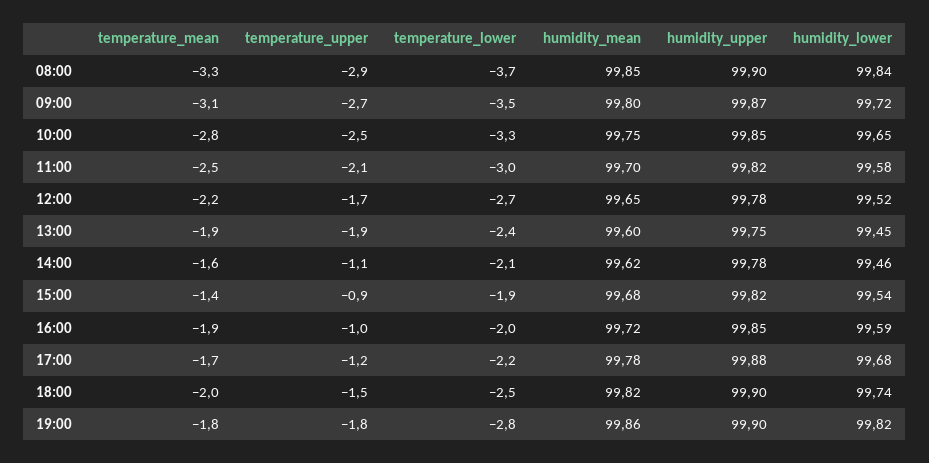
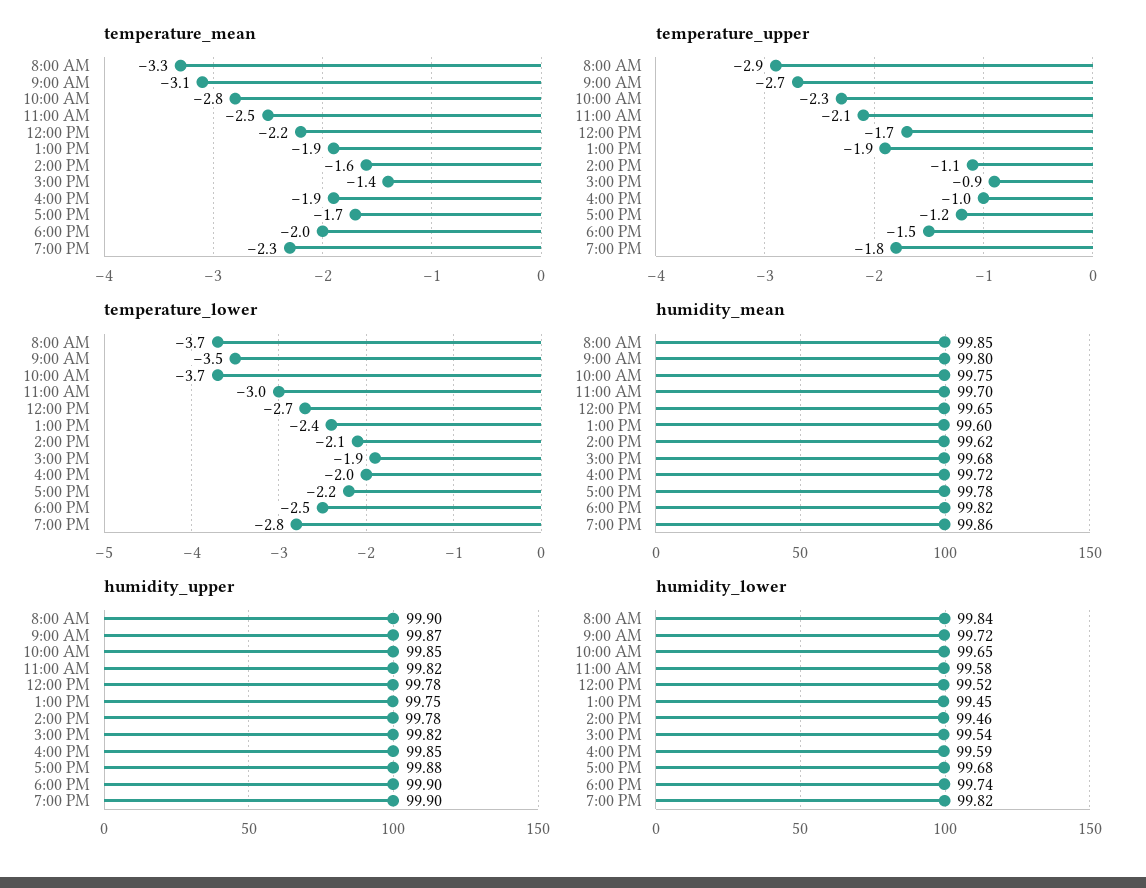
  {
    "temperature_mean": {
      "08:00": -3.3,
      "09:00": -3.1,
      "10:00": -2.8,
      "11:00": -2.5,
      "12:00": -2.2,
      "13:00": -1.9,
      "14:00": -1.6,
      "15:00": -1.4,
      "16:00": -1.9,
      "17:00": -1.7,
      "18:00": -2,
-     "19:00": -1.8
+     "19:00": -2.3
    },
    "temperature_upper": {
      "08:00": -2.9,
      "09:00": -2.7,
-     "10:00": -2.5,
+     "10:00": -2.3,
      "11:00": -2.1,
      "12:00": -1.7,
      "13:00": -1.9,
      "14:00": -1.1,
      "15:00": -0.9,
      "16:00": -1,
      "17:00": -1.2,
      "18:00": -1.5,
      "19:00": -1.8
    },
    "temperature_lower": {
      "08:00": -3.7,
      "09:00": -3.5,
-     "10:00": -3.3,
+     "10:00": -3.7,
      "11:00": -3,
      "12:00": -2.7,
      "13:00": -2.4,
      "14:00": -2.1,
      "15:00": -1.9,
      "16:00": -2,
      "17:00": -2.2,
      "18:00": -2.5,
      "19:00": -2.8
    },
    "humidity_mean": {
      "08:00": 99.85,
      "09:00": 99.8,
      "10:00": 99.75,
      "11:00": 99.7,
      "12:00": 99.65,
      "13:00": 99.6,
      "14:00": 99.62,
      "15:00": 99.68,
      "16:00": 99.72,
      "17:00": 99.78,
      "18:00": 99.82,
      "19:00": 99.86
    },
    "humidity_upper": {
      "08:00": 99.9,
      "09:00": 99.87,
      "10:00": 99.85,
      "11:00": 99.82,
      "12:00": 99.78,
      "13:00": 99.75,
      "14:00": 99.78,
      "15:00": 99.82,
      "16:00": 99.85,
      "17:00": 99.88,
      "18:00": 99.9,
      "19:00": 99.9
    },
    "humidity_lower": {
      "08:00": 99.84,
      "09:00": 99.72,
      "10:00": 99.65,
      "11:00": 99.58,
      "12:00": 99.52,
      "13:00": 99.45,
      "14:00": 99.46,
      "15:00": 99.54,
      "16:00": 99.59,
      "17:00": 99.68,
      "18:00": 99.74,
      "19:00": 99.82
    }
  }

